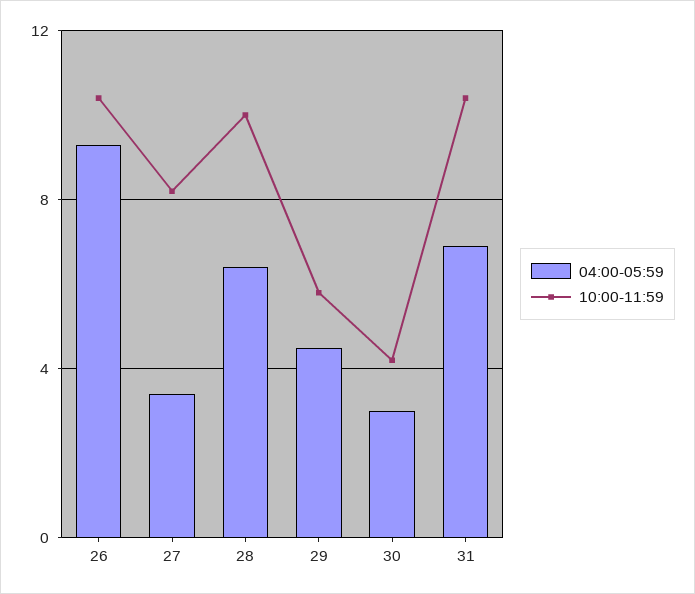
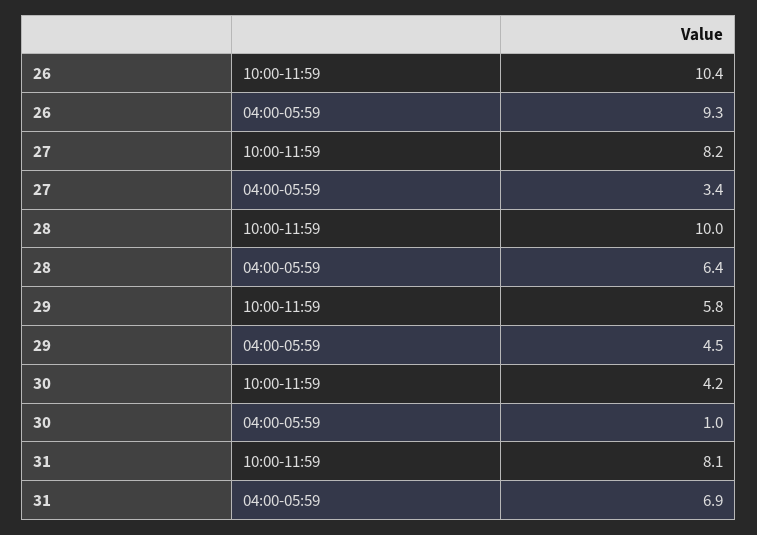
  {
    "04:00-05:59": {
      "26": 9.3,
      "27": 3.4,
      "28": 6.4,
      "29": 4.5,
-     "30": 3,
+     "30": 1,
      "31": 6.9
    },
    "10:00-11:59": {
      "26": 10.4,
      "27": 8.2,
      "28": 10,
      "29": 5.8,
      "30": 4.2,
-     "31": 10.5
+     "31": 8.1
    }
  }

